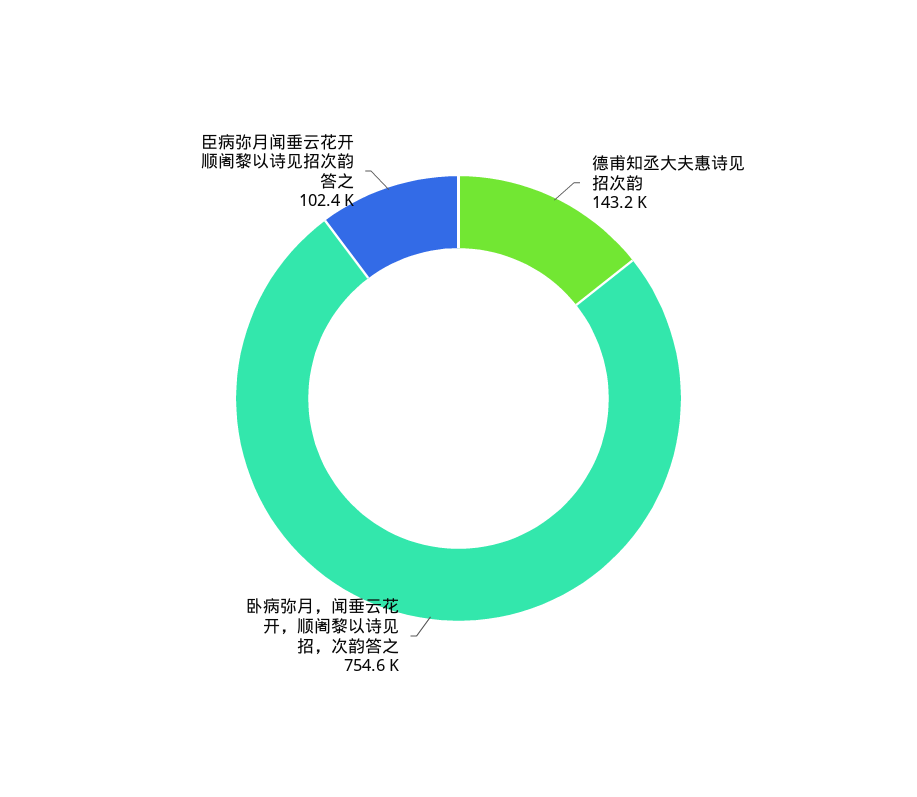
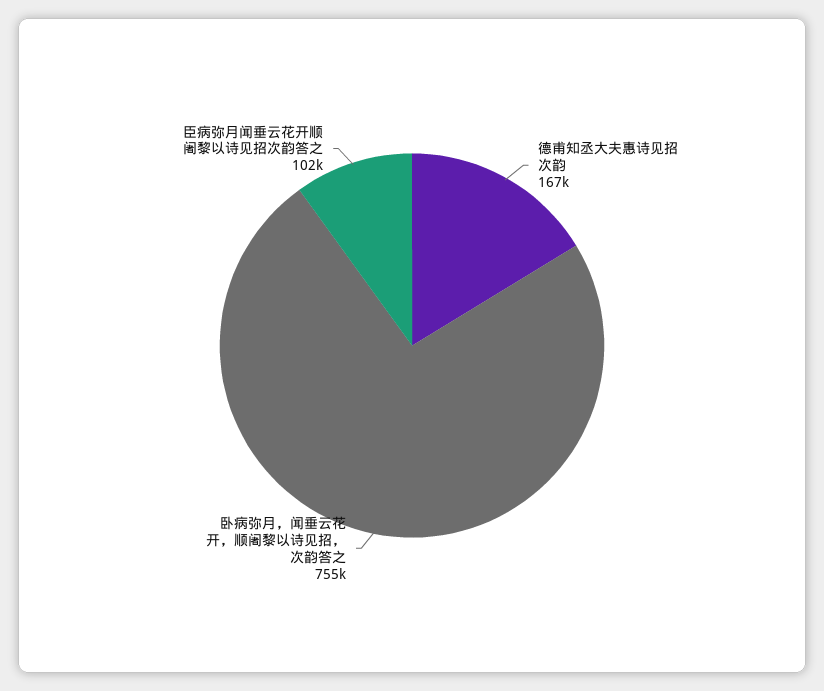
  {
-   "德甫知丞大夫惠诗见招次韵": 143200,
+   "德甫知丞大夫惠诗见招次韵": 167000,
    "卧病弥月，闻垂云花开，顺阇黎以诗见招，次韵答之": 754600,
    "臣病弥月闻垂云花开顺阇黎以诗见招次韵答之": 102400
  }

